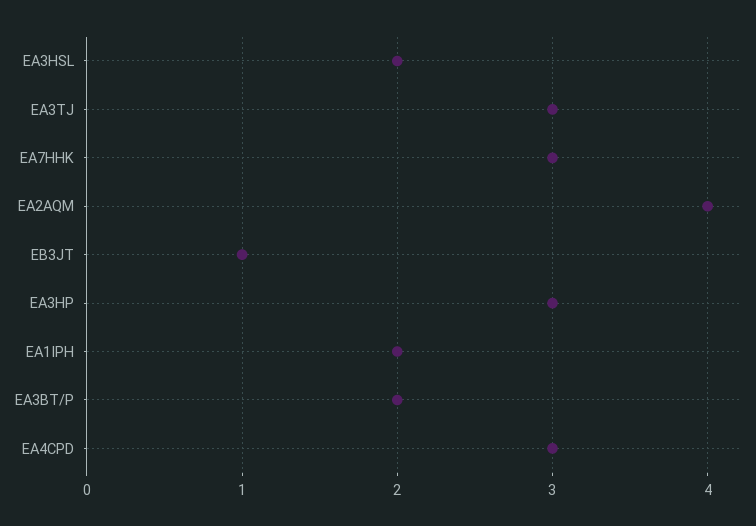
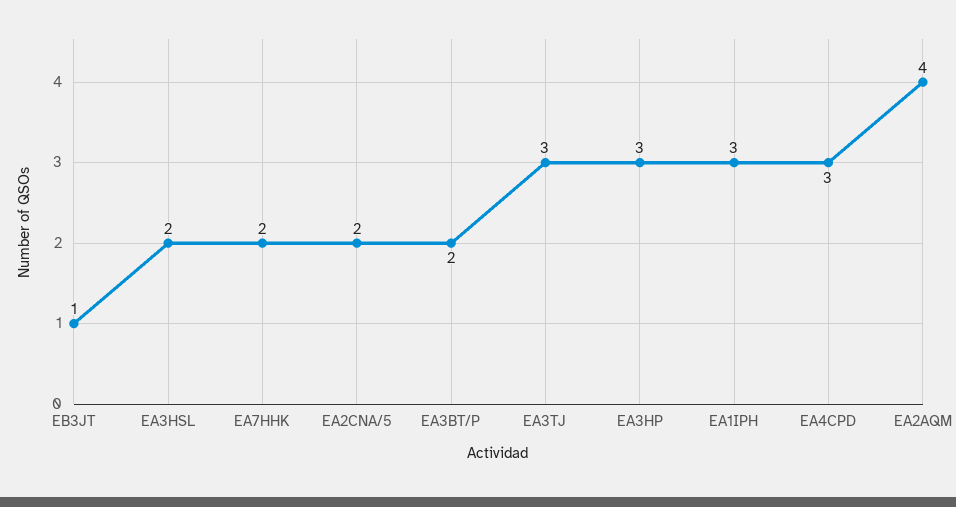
  {
    "EA3HSL": 2,
    "EA3TJ": 3,
-   "EA7HHK": 3,
+   "EA7HHK": 2,
    "EA2AQM": 4,
    "EB3JT": 1,
    "EA3HP": 3,
-   "EA1IPH": 2,
+   "EA1IPH": 3,
    "EA3BT/P": 2,
-   "EA4CPD": 3
+   "EA4CPD": 3,
+   "EA2CNA/5": 2
  }

